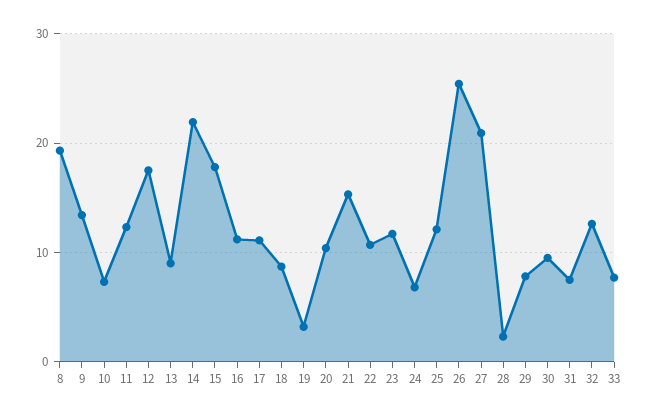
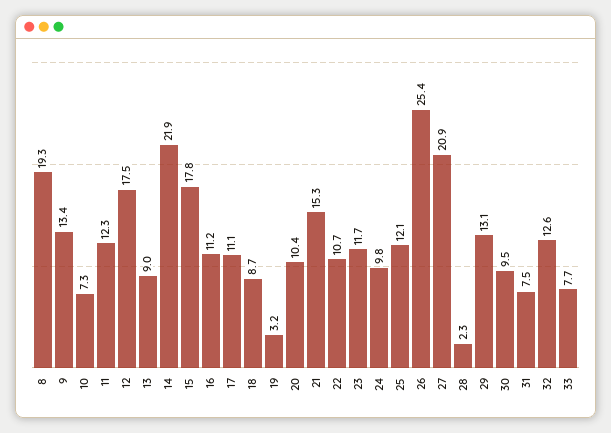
  {
    "8": 19.3,
    "9": 13.4,
    "10": 7.3,
    "11": 12.3,
    "12": 17.5,
    "13": 9,
    "14": 21.9,
    "15": 17.8,
    "16": 11.2,
    "17": 11.1,
    "18": 8.7,
    "19": 3.2,
    "20": 10.4,
    "21": 15.3,
    "22": 10.7,
    "23": 11.7,
-   "24": 7,
+   "24": 9.8,
    "25": 12.1,
    "26": 25.4,
    "27": 20.9,
    "28": 2.3,
-   "29": 8,
+   "29": 13.1,
    "30": 9.5,
    "31": 7.5,
    "32": 12.6,
    "33": 7.7
  }

